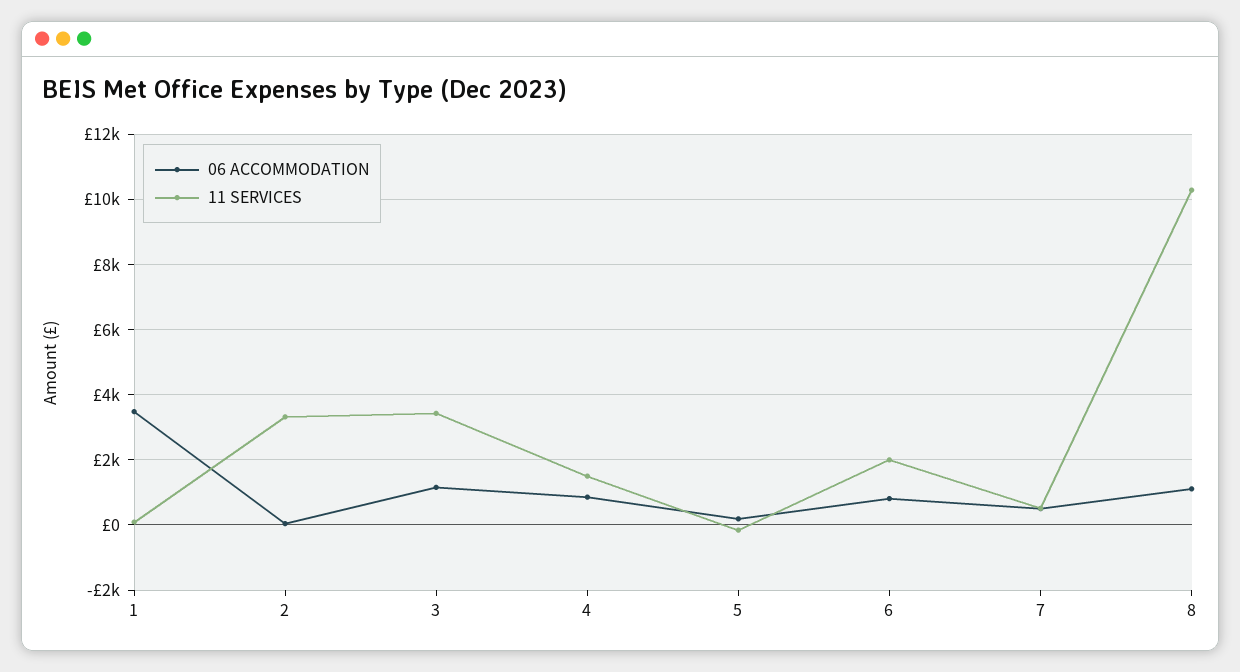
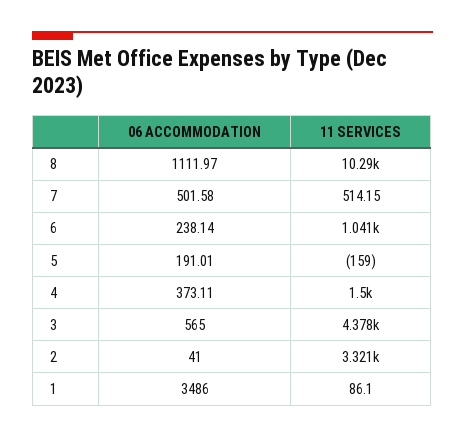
  {
    "06 ACCOMMODATION": {
      "1": 3486,
      "2": 41,
-     "3": 1200,
+     "3": 565,
-     "4": 800,
+     "4": 373.11,
      "5": 191.01,
-     "6": 800,
+     "6": 238.14,
      "7": 501.58,
      "8": 1111.97
    },
    "11 SERVICES": {
      "1": 86.1,
      "2": 3321,
-     "3": 3400,
+     "3": 4378,
      "4": 1500,
      "5": -159,
-     "6": 2000,
+     "6": 1041,
      "7": 514.15,
      "8": 10290
    }
  }

